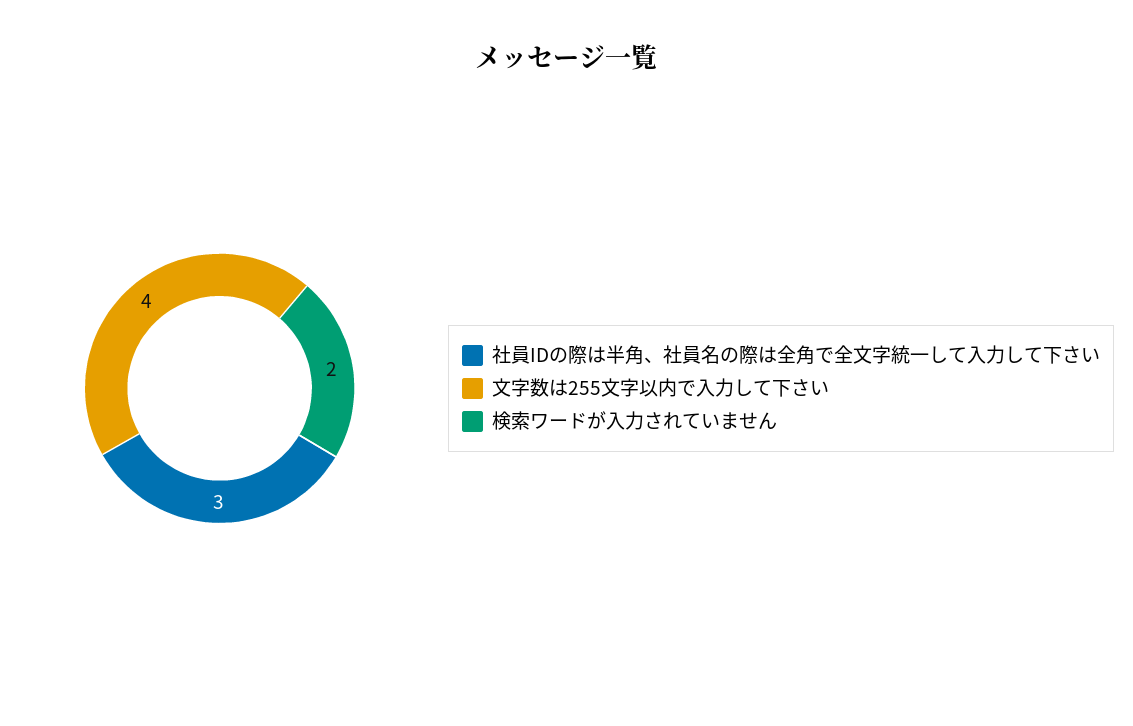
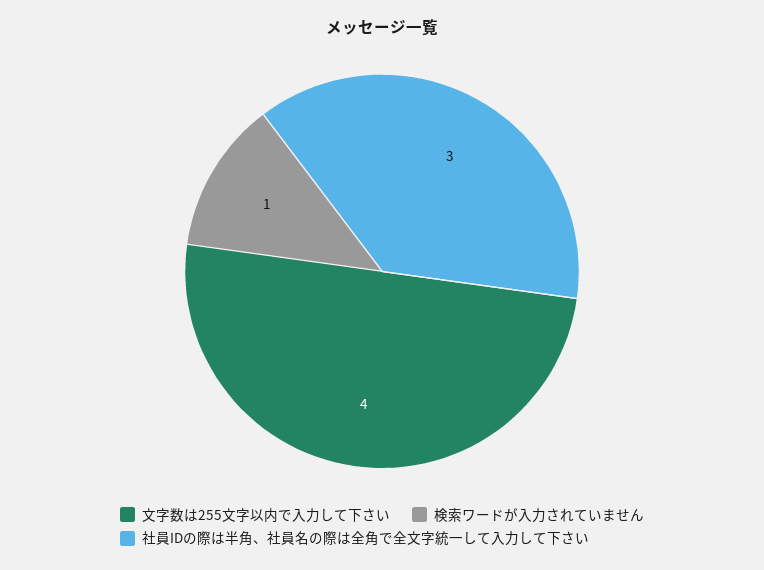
  {
    "社員IDの際は半角、社員名の際は全角で全文字統一して入力して下さい": 3,
    "文字数は255文字以内で入力して下さい": 4,
-   "検索ワードが入力されていません": 2
+   "検索ワードが入力されていません": 1
  }

